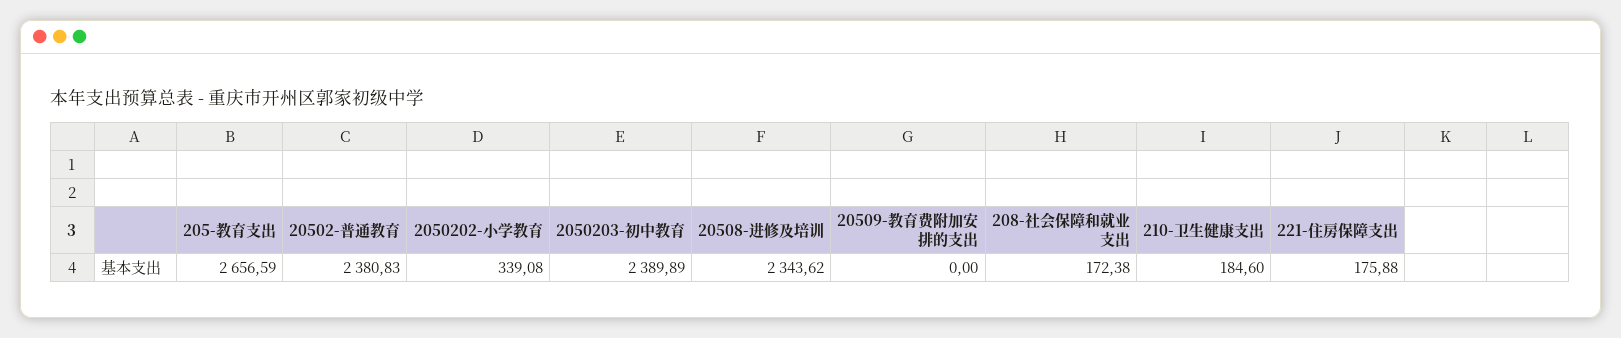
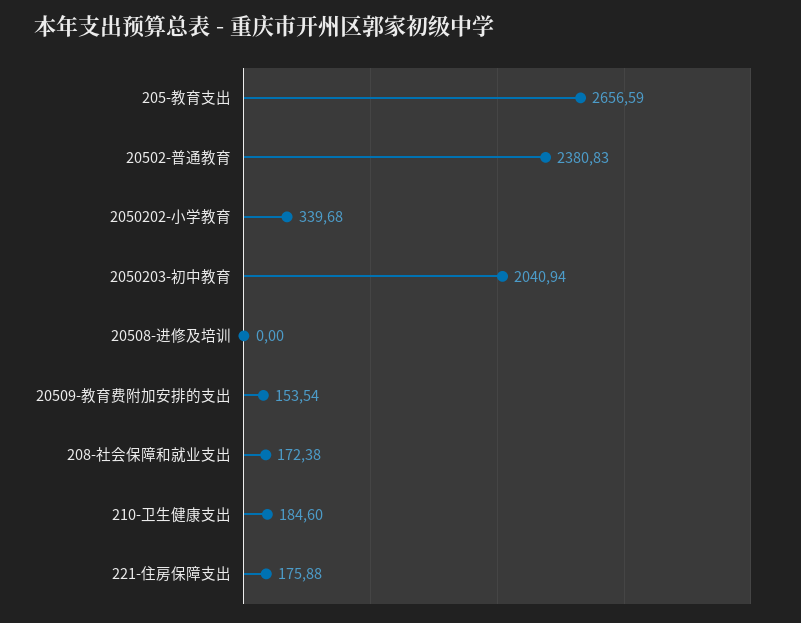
  {
    "205-教育支出": 2656.59,
    "20502-普通教育": 2380.83,
-   "2050202-小学教育": 339.08,
+   "2050202-小学教育": 339.68,
-   "2050203-初中教育": 2389.89,
+   "2050203-初中教育": 2040.94,
-   "20508-进修及培训": 2343.62,
+   "20508-进修及培训": 0,
-   "20509-教育费附加安排的支出": 0,
+   "20509-教育费附加安排的支出": 153.54,
    "208-社会保障和就业支出": 172.38,
    "210-卫生健康支出": 184.6,
    "221-住房保障支出": 175.88
  }

